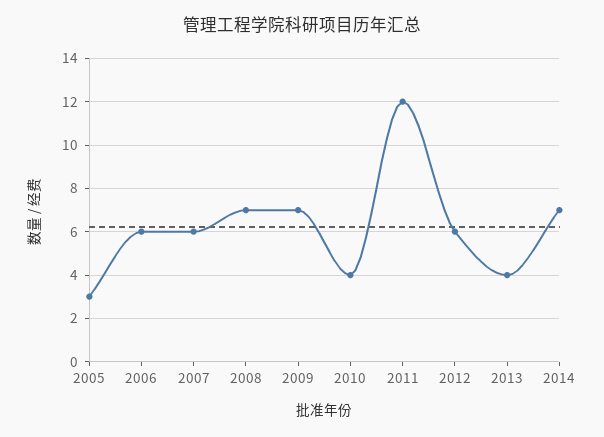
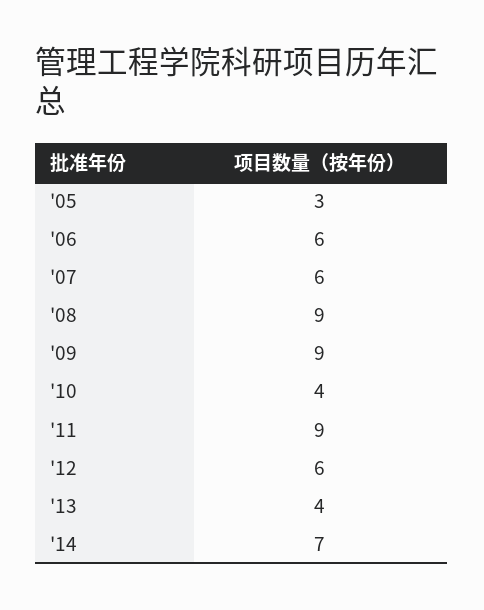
  {
    "2005": 3,
    "2006": 6,
    "2007": 6,
-   "2008": 7,
+   "2008": 9,
-   "2009": 7,
+   "2009": 9,
    "2010": 4,
-   "2011": 12,
+   "2011": 9,
    "2012": 6,
    "2013": 4,
    "2014": 7
  }

